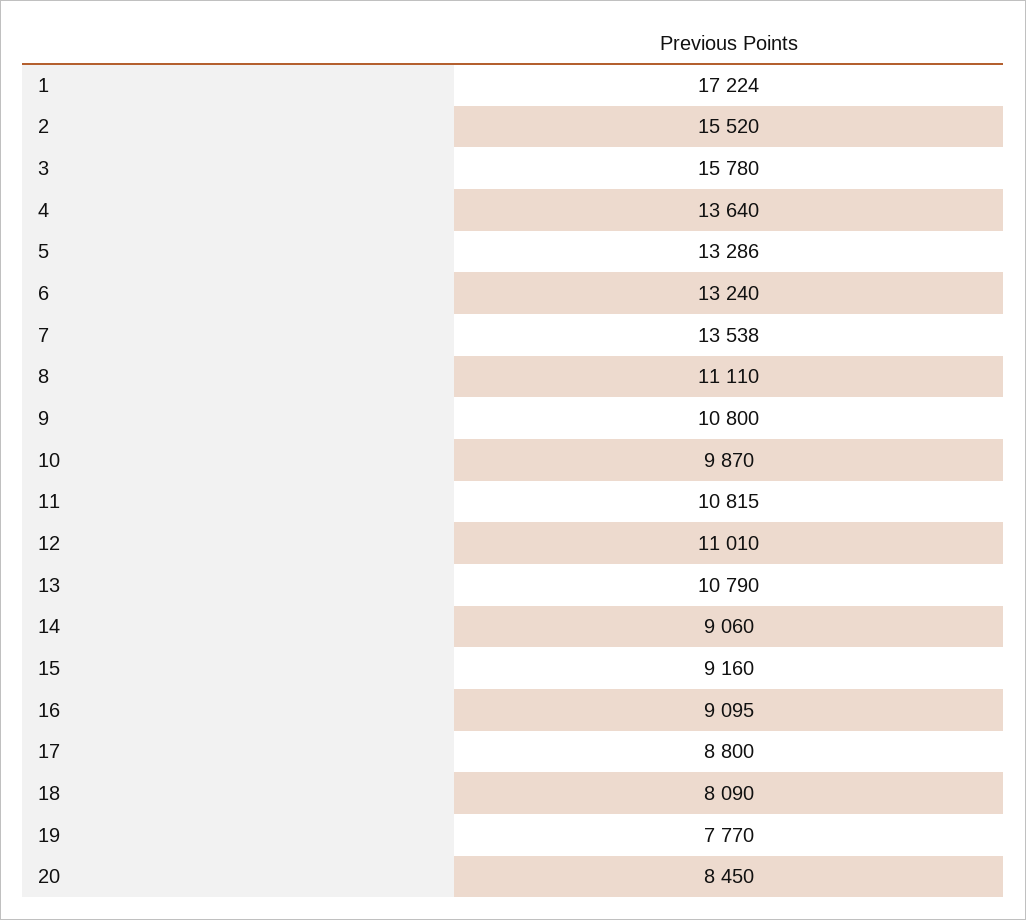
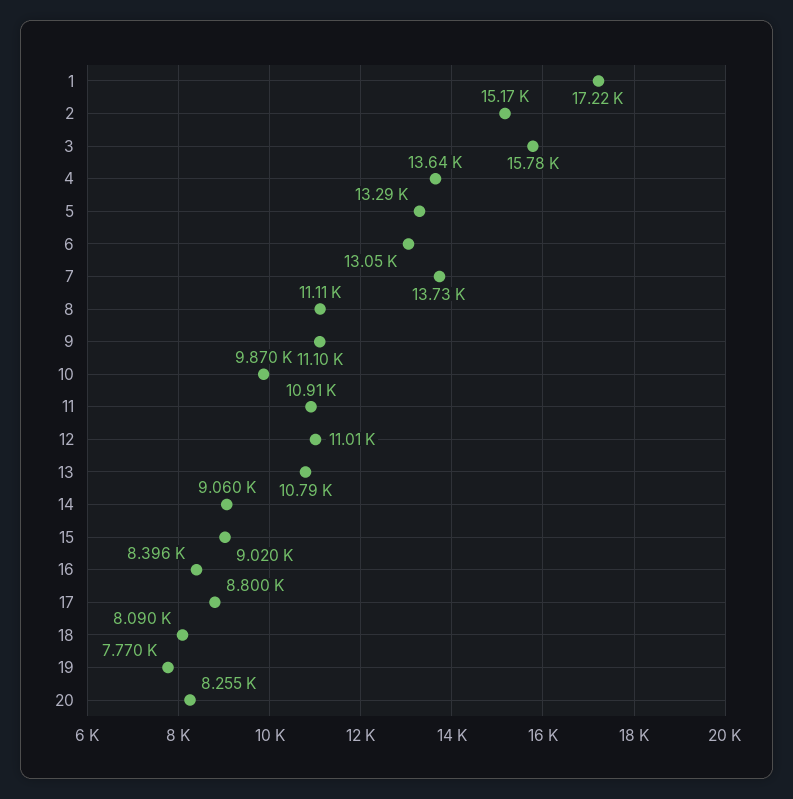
  {
    "1": 17224,
-   "2": 15520,
+   "2": 15170,
    "3": 15780,
    "4": 13640,
    "5": 13286,
-   "6": 13240,
+   "6": 13050,
-   "7": 13538,
+   "7": 13730,
    "8": 11110,
-   "9": 10800,
+   "9": 11100,
    "10": 9870,
-   "11": 10815,
+   "11": 10910,
    "12": 11010,
    "13": 10790,
    "14": 9060,
-   "15": 9160,
+   "15": 9020,
-   "16": 9095,
+   "16": 8396,
    "17": 8800,
    "18": 8090,
    "19": 7770,
-   "20": 8450
+   "20": 8255
  }

